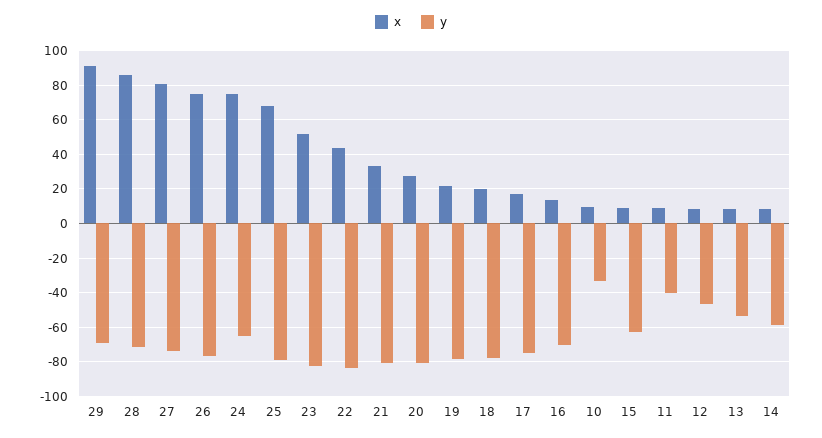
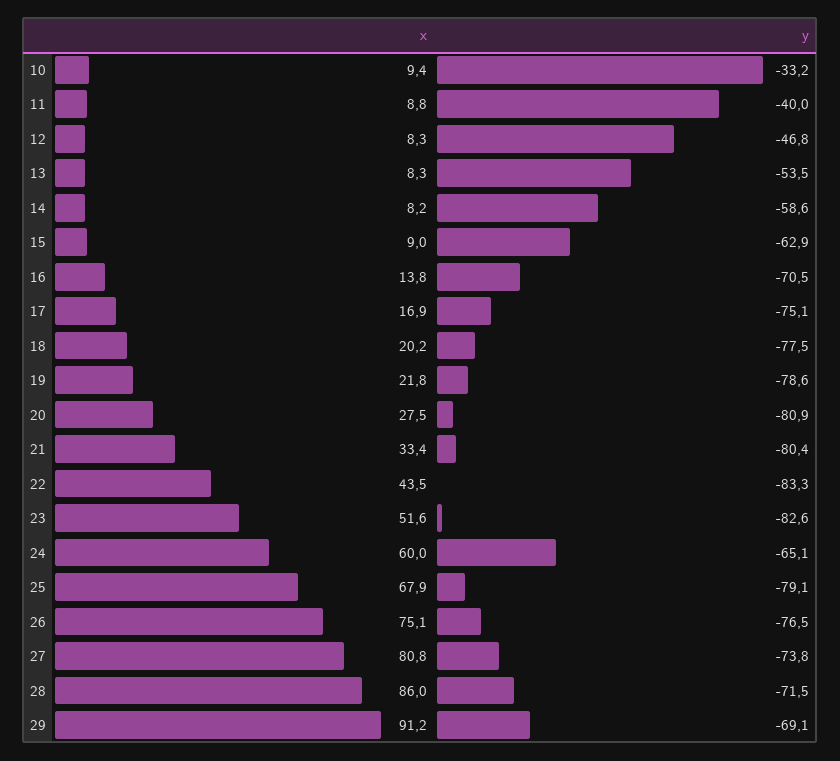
  {
    "x": {
      "29": 91.2,
      "28": 86,
      "27": 80.8,
      "26": 75.1,
-     "24": 75,
+     "24": 60,
      "25": 67.9,
      "23": 51.6,
      "22": 43.5,
      "21": 33.4,
      "20": 27.5,
      "19": 21.8,
      "18": 20.2,
      "17": 16.9,
      "16": 13.8,
      "10": 9.4,
      "15": 9,
      "11": 8.8,
      "12": 8.3,
      "13": 8.3,
      "14": 8.2
    },
    "y": {
      "29": -69.1,
      "28": -71.5,
      "27": -73.8,
      "26": -76.5,
      "24": -65.1,
      "25": -79.1,
      "23": -82.6,
      "22": -83.3,
      "21": -80.4,
      "20": -80.9,
      "19": -78.6,
      "18": -77.5,
      "17": -75.1,
      "16": -70.5,
      "10": -33.2,
      "15": -62.9,
      "11": -40,
      "12": -46.8,
      "13": -53.5,
      "14": -58.6
    }
  }

